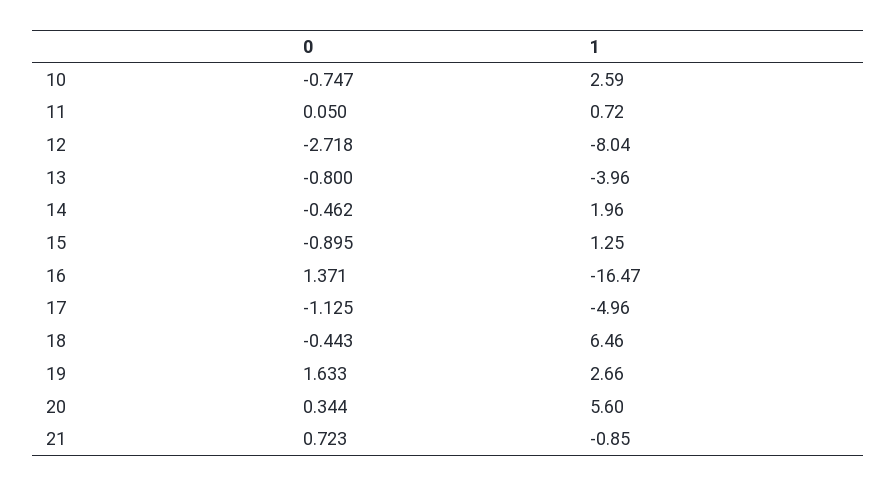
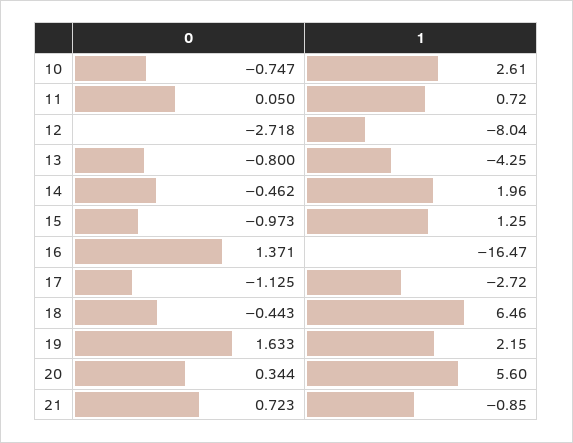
  {
    "0": {
      "10": -0.747,
      "11": 0.05,
      "12": -2.718,
      "13": -0.8,
      "14": -0.462,
-     "15": -0.895,
+     "15": -0.973,
      "16": 1.371,
      "17": -1.125,
      "18": -0.443,
      "19": 1.633,
      "20": 0.344,
      "21": 0.723
    },
    "1": {
-     "10": 2.59,
+     "10": 2.61,
      "11": 0.72,
      "12": -8.04,
-     "13": -3.96,
+     "13": -4.25,
      "14": 1.96,
      "15": 1.25,
      "16": -16.47,
-     "17": -4.96,
+     "17": -2.72,
      "18": 6.46,
-     "19": 2.66,
+     "19": 2.15,
      "20": 5.6,
      "21": -0.85
    }
  }

